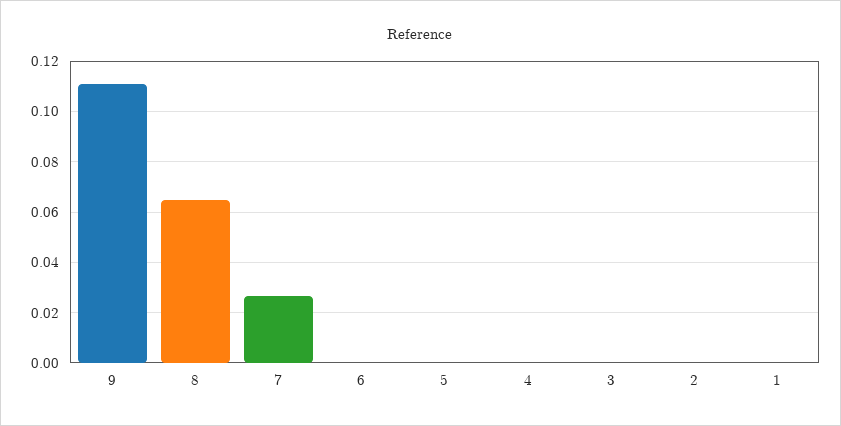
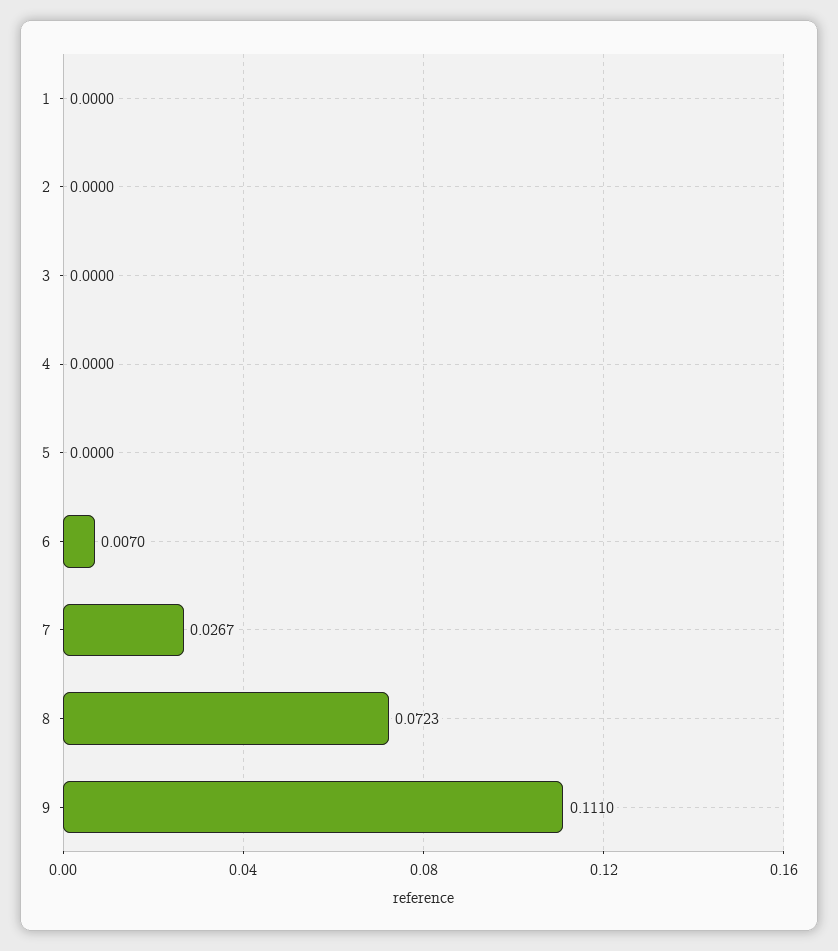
  {
    "9": 0.111,
-   "8": 0.065,
+   "8": 0.0723,
    "7": 0.0267,
-   "6": 0,
+   "6": 0.007,
    "5": 0,
    "4": 0,
    "3": 0,
    "2": 0,
    "1": 0
  }

